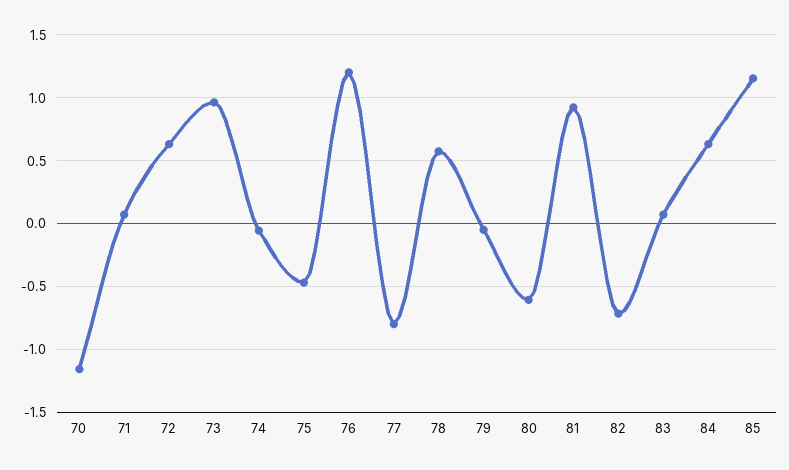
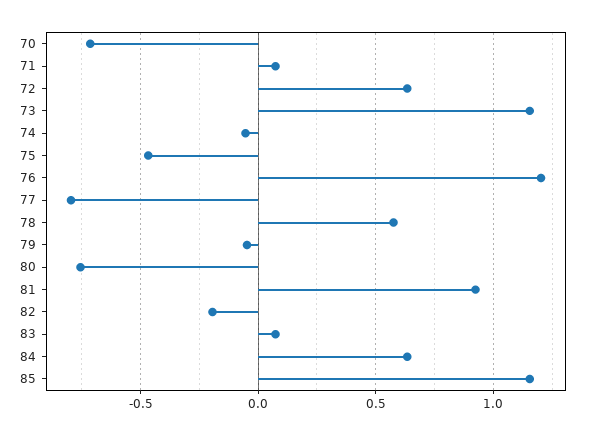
  {
-   "70": -1.15,
+   "70": -0.7,
    "71": 0.05,
    "72": 0.65,
-   "73": 0.95,
+   "73": 1.15,
    "74": -0.05,
    "75": -0.45,
    "76": 1.2,
    "77": -0.8,
    "78": 0.6,
    "79": -0.05,
-   "80": -0.6,
+   "80": -0.75,
    "81": 0.95,
-   "82": -0.7,
+   "82": -0.2,
    "83": 0.05,
    "84": 0.65,
    "85": 1.15
  }

